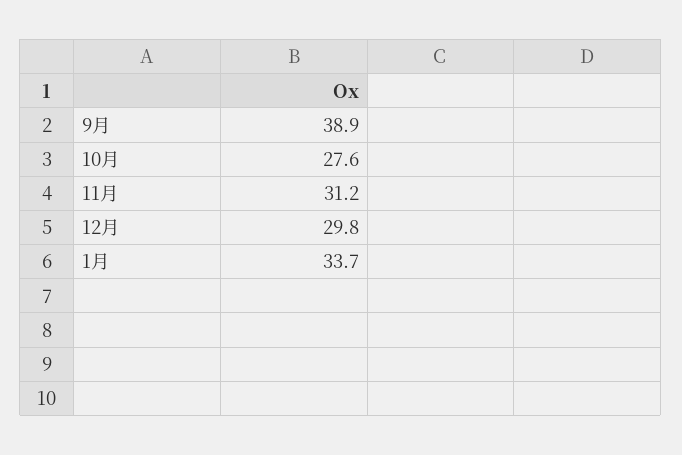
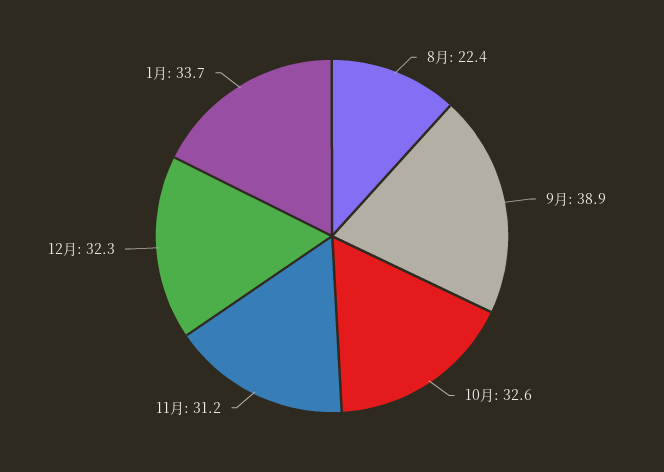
  {
    "9月": 38.9,
-   "10月": 27.6,
+   "10月": 32.6,
    "11月": 31.2,
-   "12月": 29.8,
+   "12月": 32.3,
-   "1月": 33.7
+   "1月": 33.7,
+   "8月": 22.4
  }

